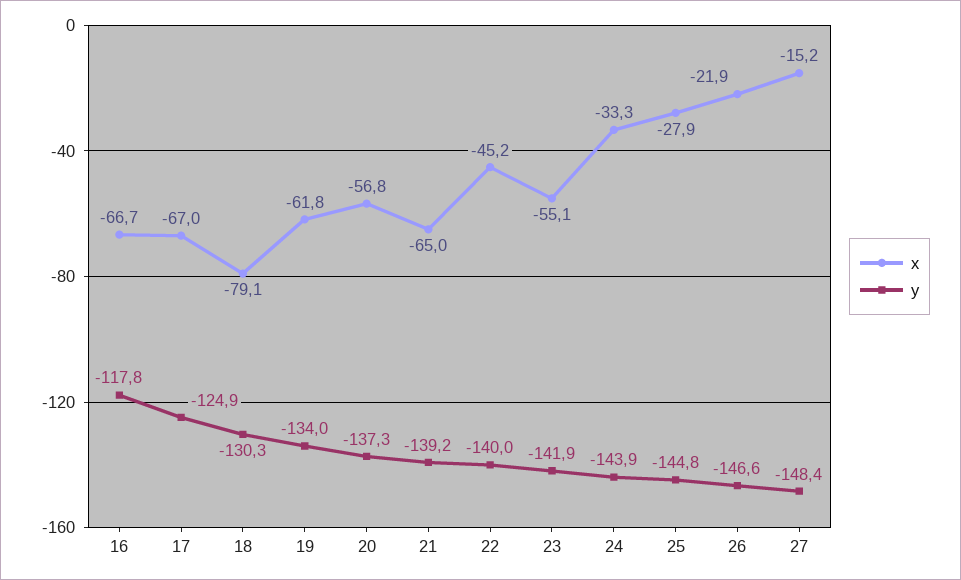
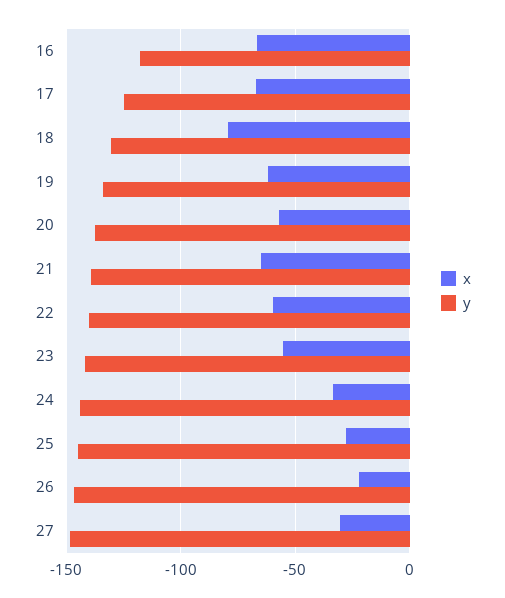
  {
    "x": {
      "16": -66.7,
      "17": -67,
      "18": -79.1,
      "19": -61.8,
      "20": -56.8,
      "21": -65,
-     "22": -45.2,
+     "22": -60,
      "23": -55.1,
      "24": -33.3,
      "25": -27.9,
      "26": -21.9,
-     "27": -15.2
+     "27": -30
    },
    "y": {
      "16": -117.8,
      "17": -124.9,
      "18": -130.3,
      "19": -134,
      "20": -137.3,
      "21": -139.2,
      "22": -140,
      "23": -141.9,
      "24": -143.9,
      "25": -144.8,
      "26": -146.6,
      "27": -148.4
    }
  }

